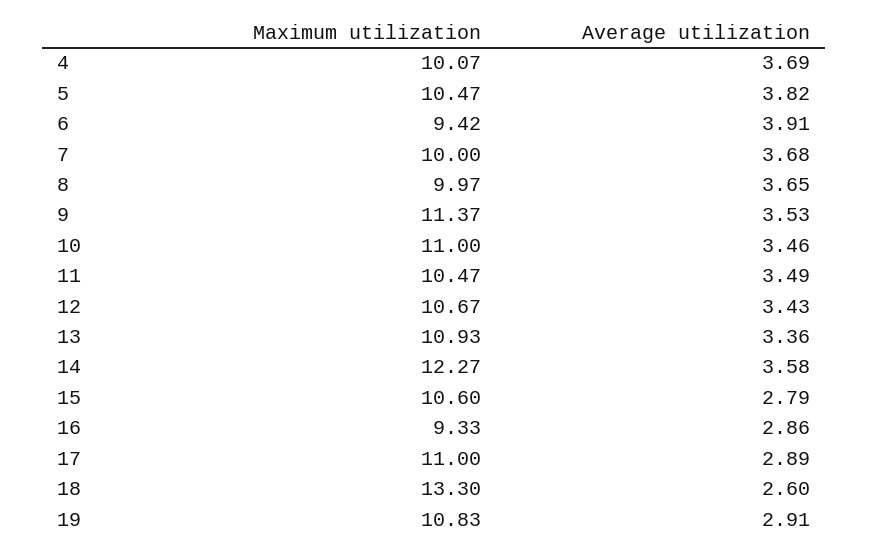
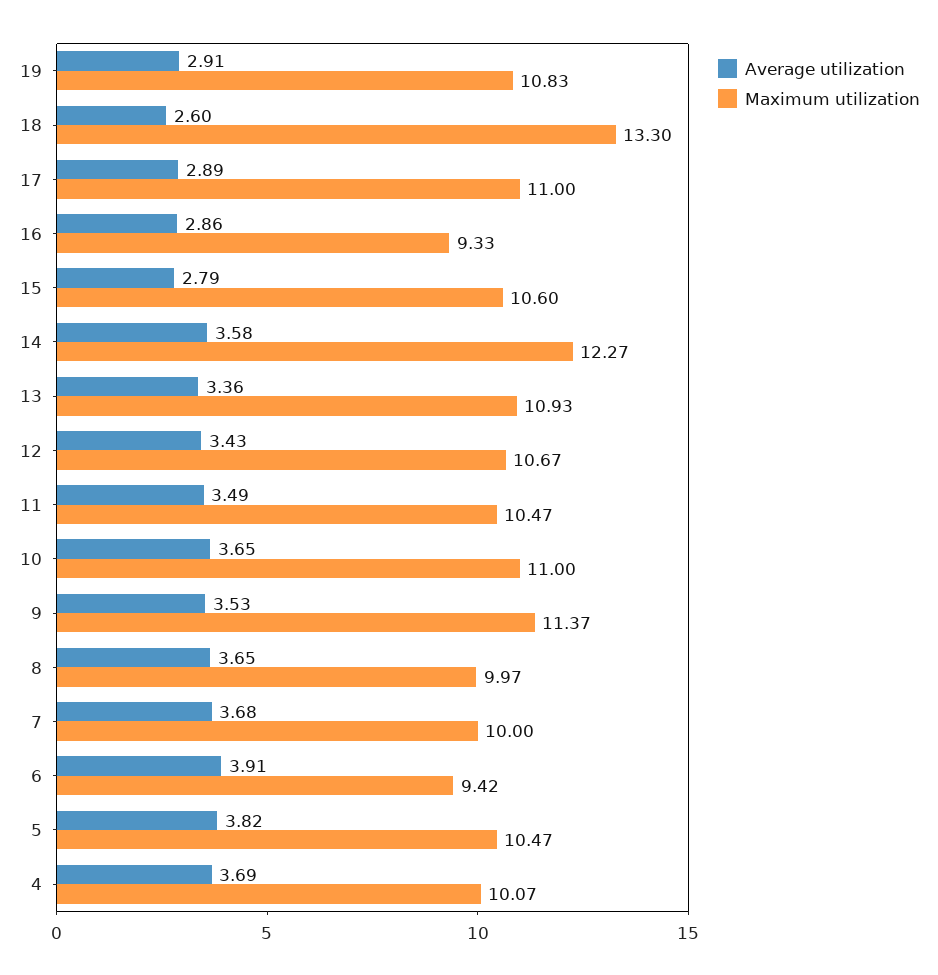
  {
    "Maximum utilization": {
      "4": 10.07,
      "5": 10.47,
      "6": 9.42,
      "7": 10,
      "8": 9.97,
      "9": 11.37,
      "10": 11,
      "11": 10.47,
      "12": 10.67,
      "13": 10.93,
      "14": 12.27,
      "15": 10.6,
      "16": 9.33,
      "17": 11,
      "18": 13.3,
      "19": 10.83
    },
    "Average utilization": {
      "4": 3.69,
      "5": 3.82,
      "6": 3.91,
      "7": 3.68,
      "8": 3.65,
      "9": 3.53,
-     "10": 3.46,
+     "10": 3.65,
      "11": 3.49,
      "12": 3.43,
      "13": 3.36,
      "14": 3.58,
      "15": 2.79,
      "16": 2.86,
      "17": 2.89,
      "18": 2.6,
      "19": 2.91
    }
  }

